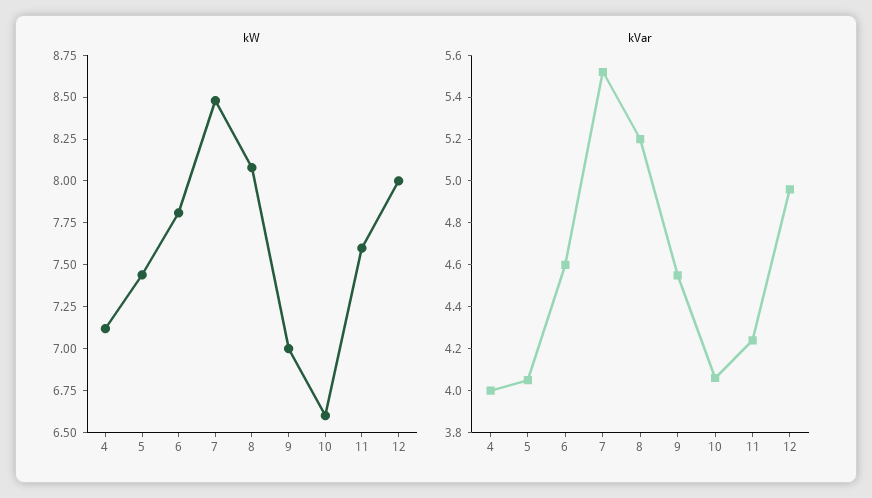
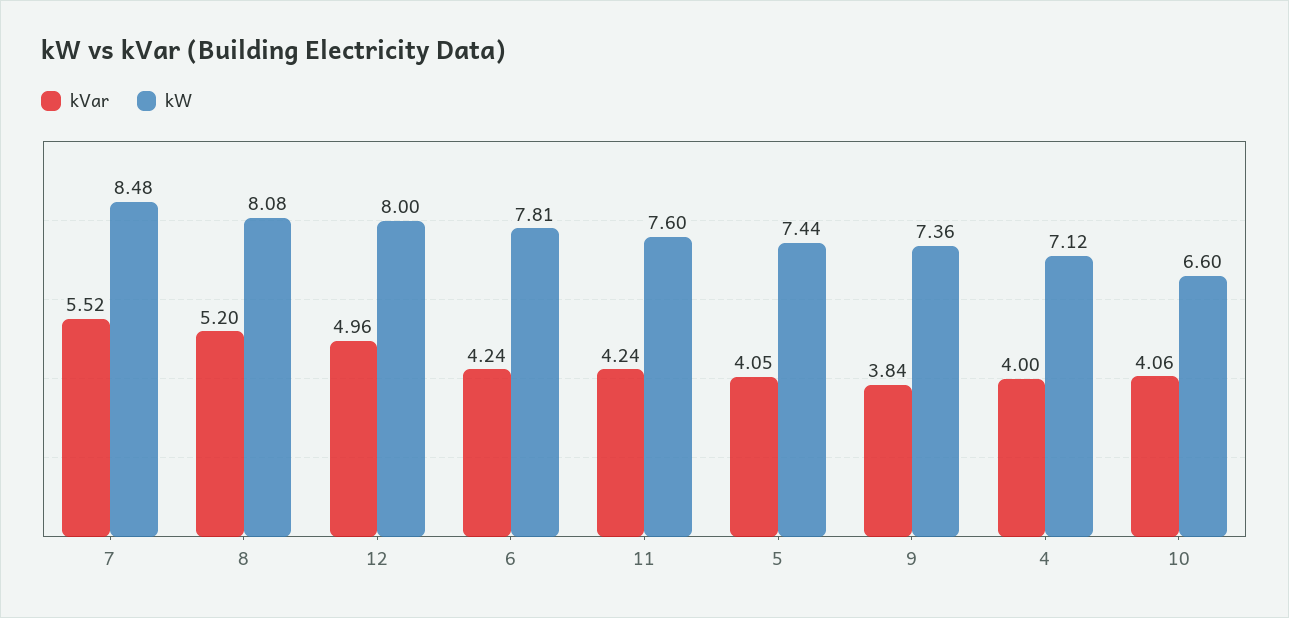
  {
    "kW": {
      "4": 7.12,
      "5": 7.44,
      "6": 7.81,
      "7": 8.48,
      "8": 8.08,
-     "9": 7,
+     "9": 7.36,
      "10": 6.6,
      "11": 7.6,
      "12": 8
    },
    "kVar": {
      "4": 4,
      "5": 4.05,
-     "6": 4.6,
+     "6": 4.24,
      "7": 5.52,
      "8": 5.2,
-     "9": 4.55,
+     "9": 3.84,
      "10": 4.06,
      "11": 4.24,
      "12": 4.96
    }
  }

